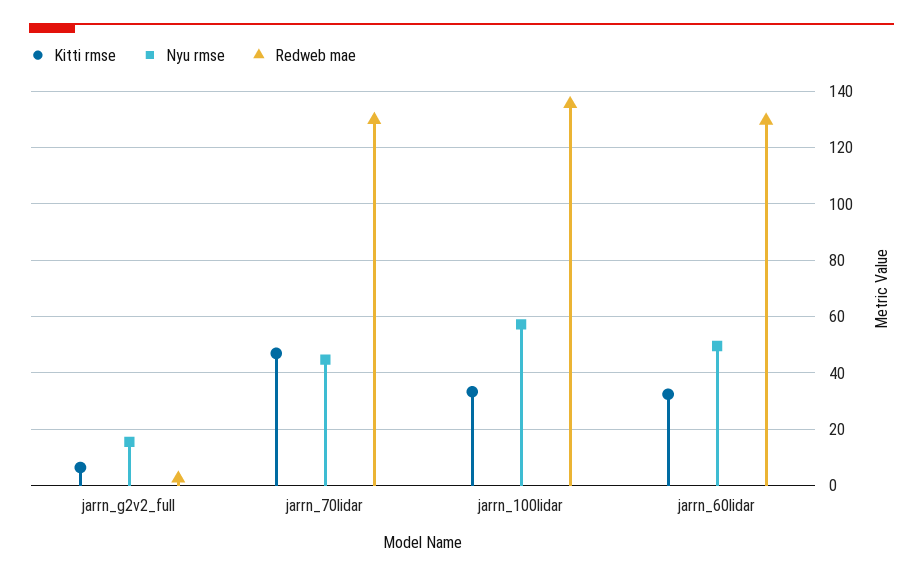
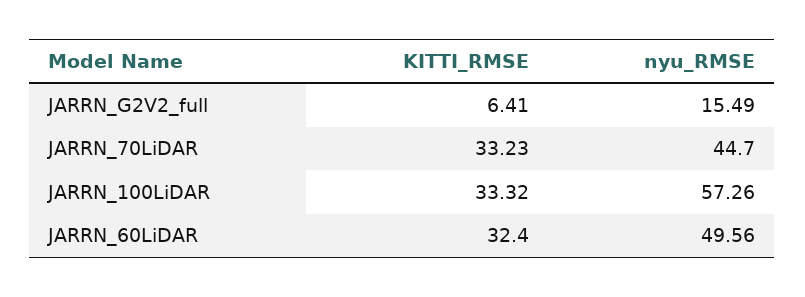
  {
    "Kitti rmse": {
      "jarrn_g2v2_full": 6.41,
-     "jarrn_70lidar": 47.5,
+     "jarrn_70lidar": 33.23,
      "jarrn_100lidar": 33.32,
      "jarrn_60lidar": 32.4
    },
    "Nyu rmse": {
      "jarrn_g2v2_full": 15.49,
      "jarrn_70lidar": 44.7,
      "jarrn_100lidar": 57.26,
      "jarrn_60lidar": 49.56
-   },
+   }
-   "Redweb mae": {
-     "jarrn_g2v2_full": 2.5,
-     "jarrn_70lidar": 130,
-     "jarrn_100lidar": 135,
-     "jarrn_60lidar": 130
-   }
  }

